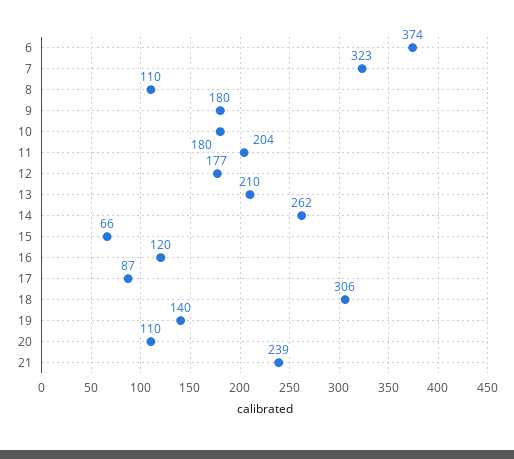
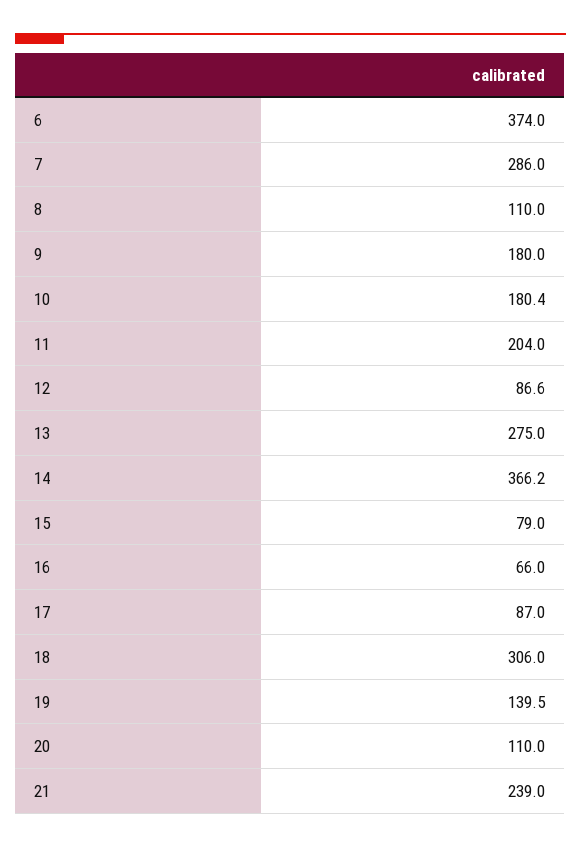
  {
    "6": 374,
-   "7": 323,
+   "7": 286,
    "8": 110,
    "9": 180,
    "10": 180.4,
    "11": 204,
-   "12": 177,
+   "12": 86.6,
-   "13": 210,
+   "13": 275,
-   "14": 262,
+   "14": 366.2,
-   "15": 66,
+   "15": 79,
-   "16": 120,
+   "16": 66,
    "17": 87,
    "18": 306,
    "19": 139.5,
    "20": 110,
    "21": 239
  }

